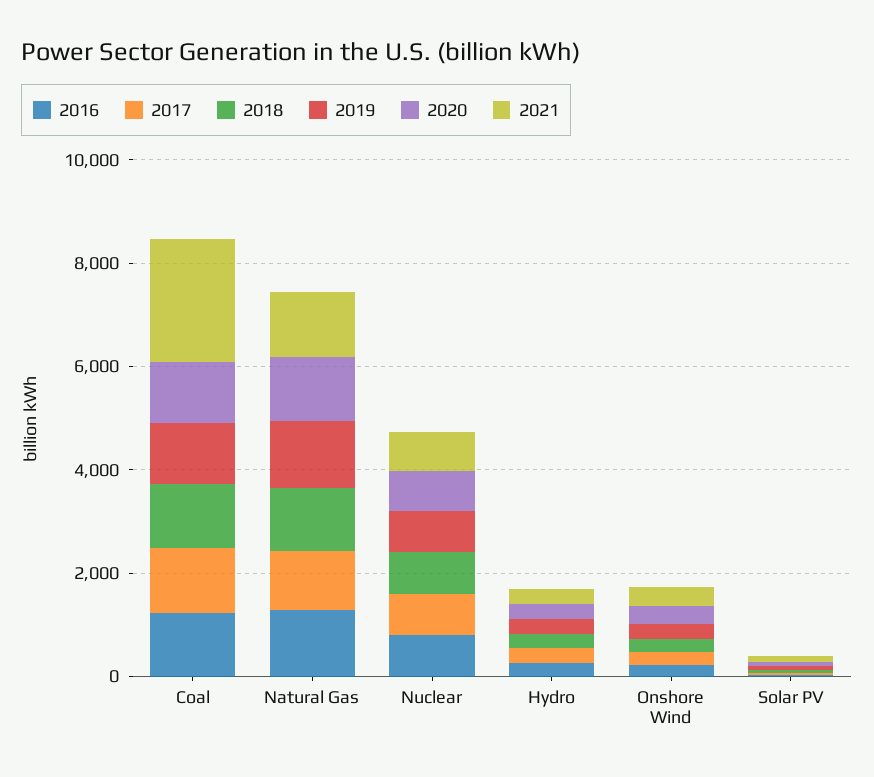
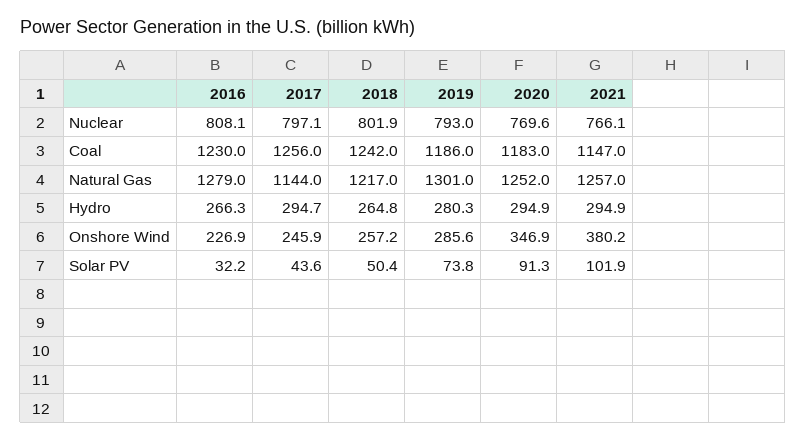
  {
    "2016": {
      "Coal": 1230,
      "Natural Gas": 1279,
      "Nuclear": 808.1,
      "Hydro": 266.3,
      "Onshore Wind": 226.9,
      "Solar PV": 32.2
    },
    "2017": {
      "Coal": 1256,
      "Natural Gas": 1144,
      "Nuclear": 797.1,
      "Hydro": 294.7,
      "Onshore Wind": 245.9,
      "Solar PV": 43.6
    },
    "2018": {
      "Coal": 1242,
      "Natural Gas": 1217,
      "Nuclear": 801.9,
      "Hydro": 264.8,
      "Onshore Wind": 257.2,
      "Solar PV": 50.4
    },
    "2019": {
      "Coal": 1186,
      "Natural Gas": 1301,
      "Nuclear": 793,
      "Hydro": 280.3,
      "Onshore Wind": 285.6,
      "Solar PV": 73.8
    },
    "2020": {
      "Coal": 1183,
      "Natural Gas": 1252,
      "Nuclear": 769.6,
      "Hydro": 294.9,
      "Onshore Wind": 346.9,
      "Solar PV": 91.3
    },
    "2021": {
-     "Coal": 2500,
+     "Coal": 1147,
      "Natural Gas": 1257,
      "Nuclear": 766.1,
      "Hydro": 294.9,
      "Onshore Wind": 380.2,
      "Solar PV": 101.9
    }
  }

